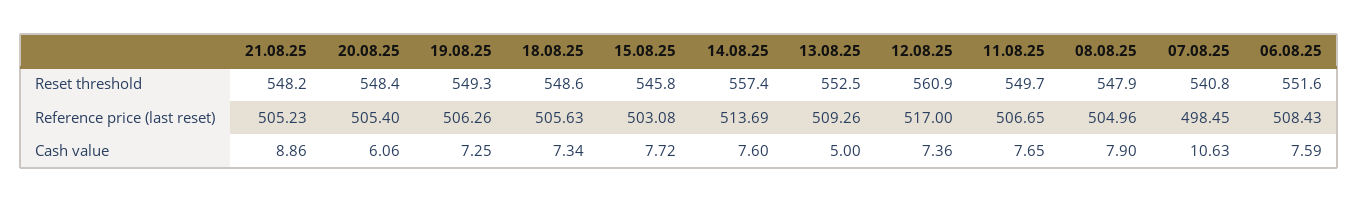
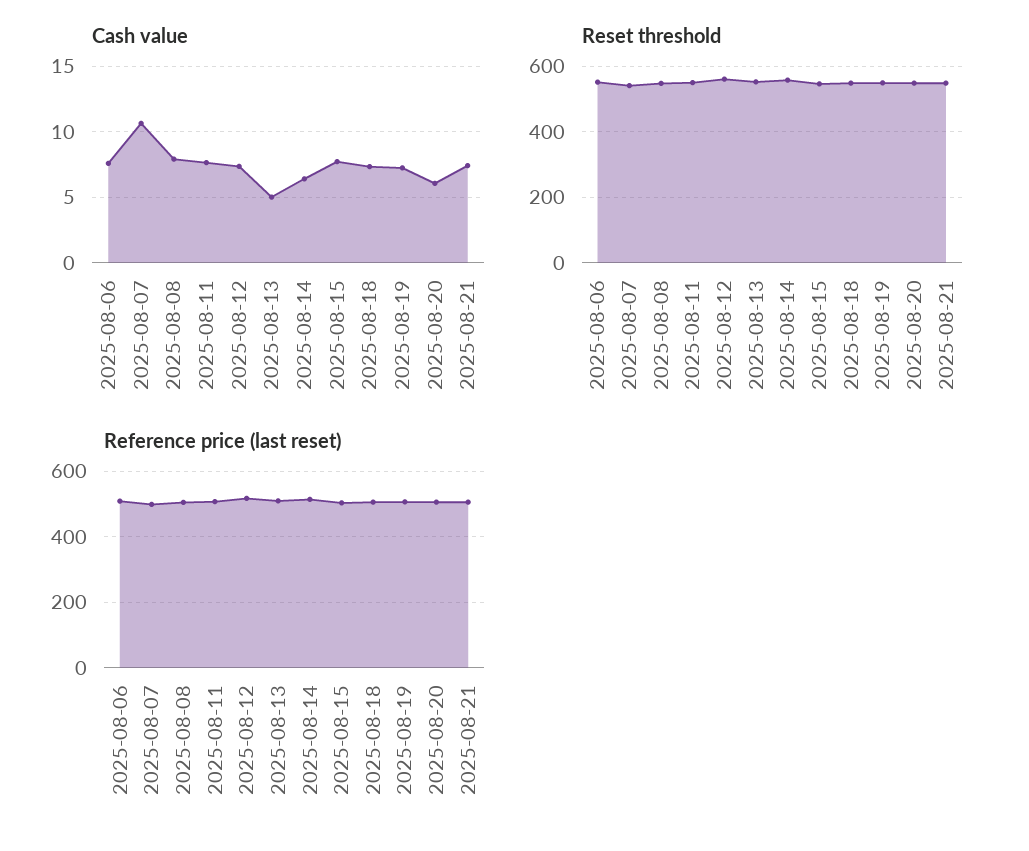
  {
    "Reset threshold": {
      "21.08.25": 548.2,
      "20.08.25": 548.4,
      "19.08.25": 549.3,
      "18.08.25": 548.6,
      "15.08.25": 545.8,
      "14.08.25": 557.4,
      "13.08.25": 552.5,
      "12.08.25": 560.9,
      "11.08.25": 549.7,
      "08.08.25": 547.9,
      "07.08.25": 540.8,
      "06.08.25": 551.6
    },
    "Reference price (last reset)": {
      "21.08.25": 505.23,
      "20.08.25": 505.4,
      "19.08.25": 506.26,
      "18.08.25": 505.63,
      "15.08.25": 503.08,
      "14.08.25": 513.69,
      "13.08.25": 509.26,
      "12.08.25": 517,
      "11.08.25": 506.65,
      "08.08.25": 504.96,
      "07.08.25": 498.45,
      "06.08.25": 508.43
    },
    "Cash value": {
-     "21.08.25": 8.86,
+     "21.08.25": 7.5,
      "20.08.25": 6.06,
      "19.08.25": 7.25,
      "18.08.25": 7.34,
      "15.08.25": 7.72,
-     "14.08.25": 7.6,
+     "14.08.25": 6.5,
      "13.08.25": 5,
      "12.08.25": 7.36,
      "11.08.25": 7.65,
      "08.08.25": 7.9,
      "07.08.25": 10.63,
      "06.08.25": 7.59
    }
  }

